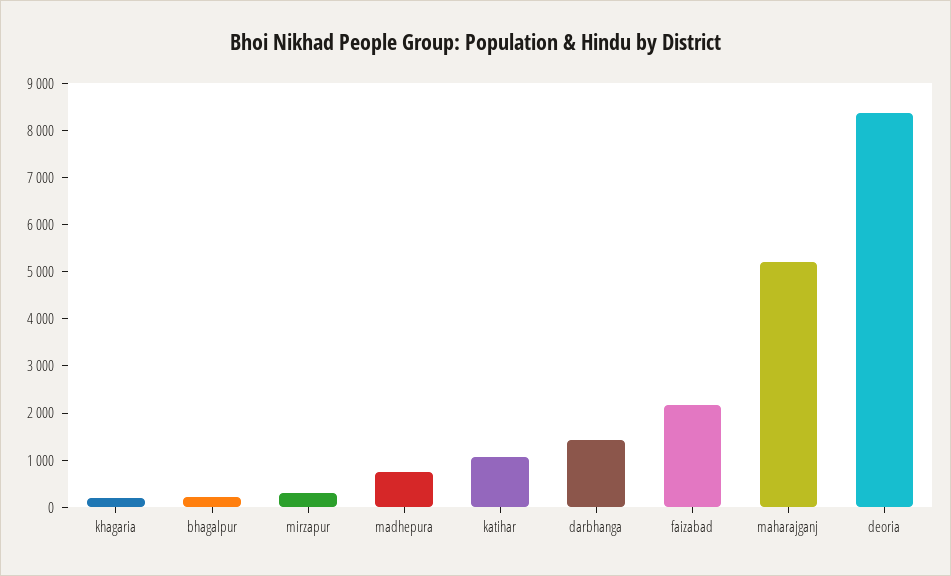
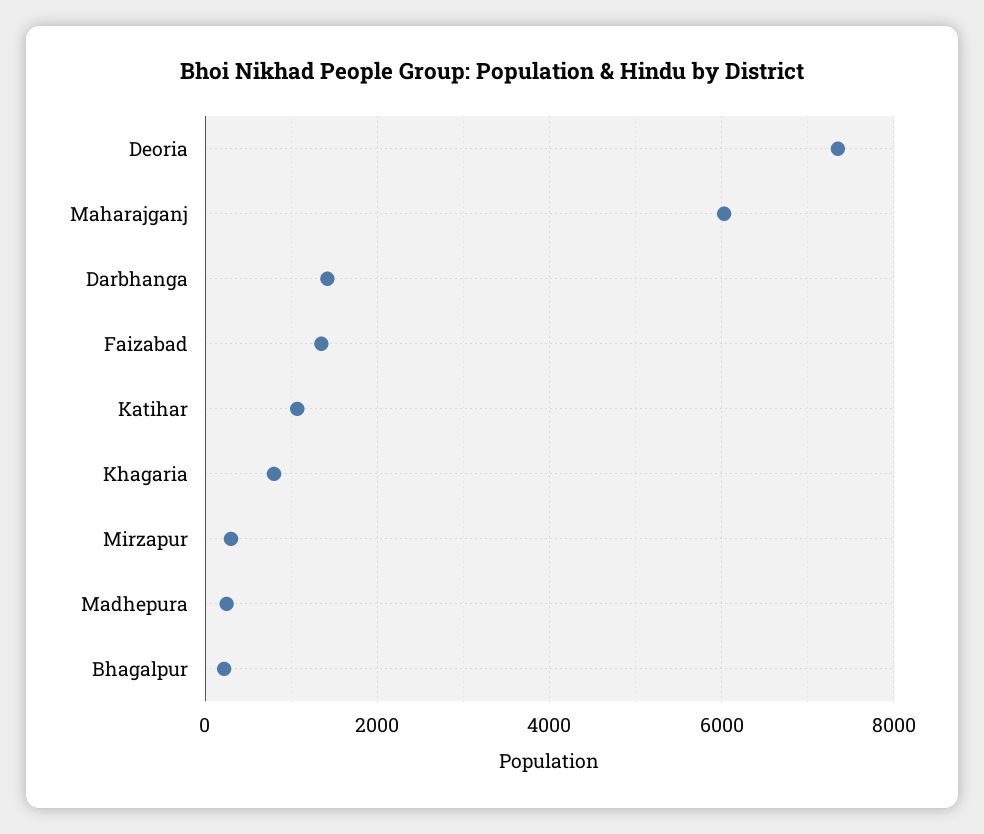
  {
-   "khagaria": 200,
+   "khagaria": 800,
    "bhagalpur": 200,
    "mirzapur": 400,
-   "madhepura": 800,
+   "madhepura": 200,
    "katihar": 1000,
    "darbhanga": 1400,
-   "faizabad": 2200,
+   "faizabad": 1400,
-   "maharajganj": 5200,
+   "maharajganj": 6000,
-   "deoria": 8400
+   "deoria": 7400
  }

